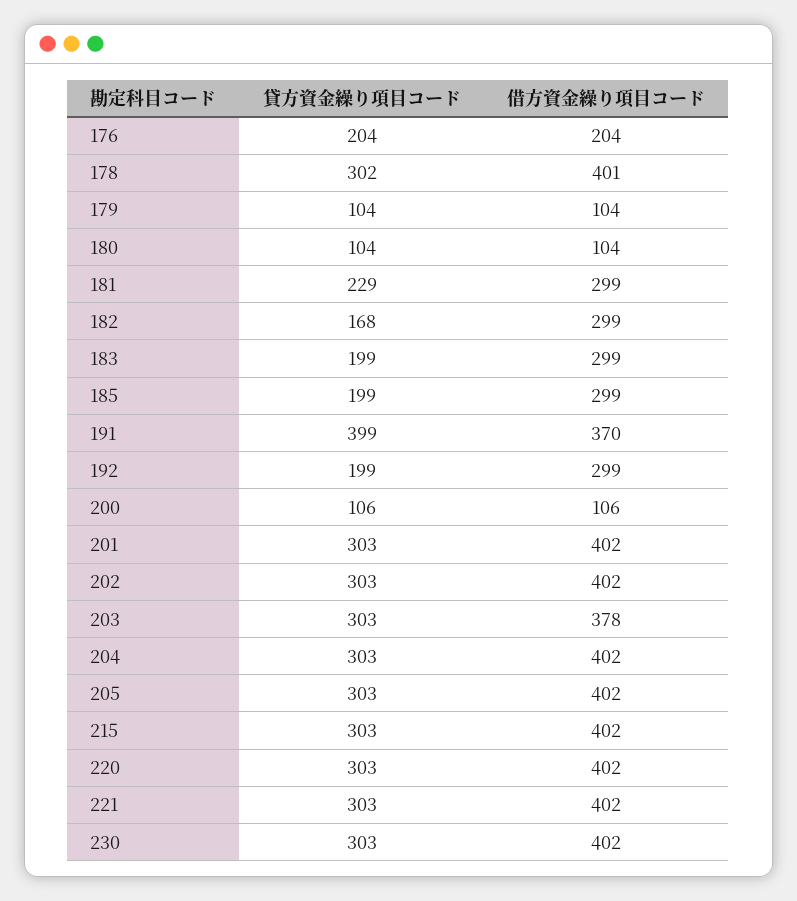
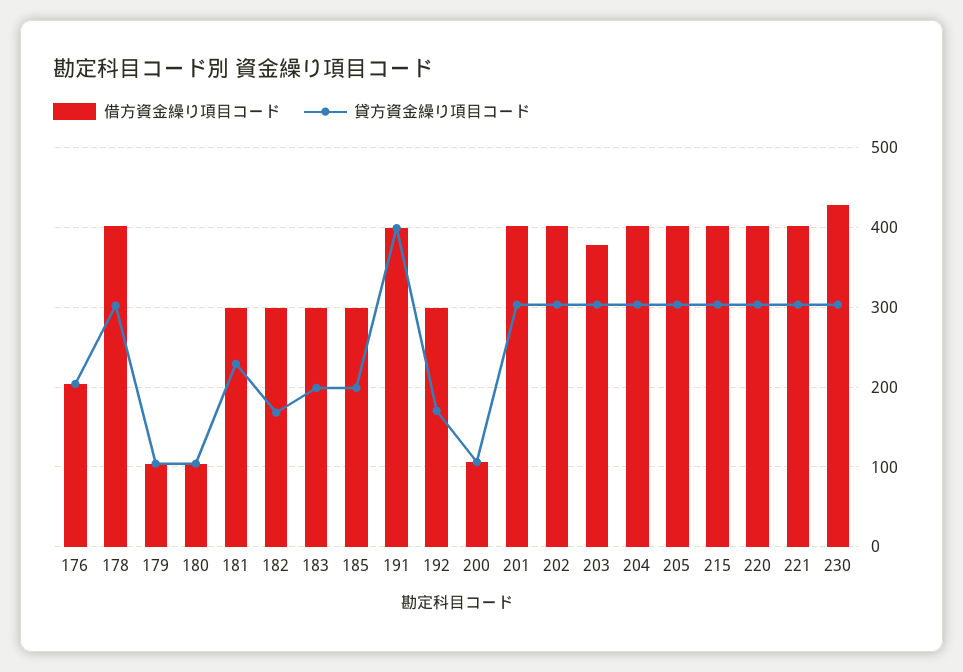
  {
    "貸方資金繰り項目コード": {
      "176": 204,
      "178": 302,
      "179": 104,
      "180": 104,
      "181": 229,
      "182": 168,
      "183": 199,
      "185": 199,
      "191": 399,
-     "192": 199,
+     "192": 170,
      "200": 106,
      "201": 303,
      "202": 303,
      "203": 303,
      "204": 303,
      "205": 303,
      "215": 303,
      "220": 303,
      "221": 303,
      "230": 303
    },
    "借方資金繰り項目コード": {
      "176": 204,
      "178": 401,
      "179": 104,
      "180": 104,
      "181": 299,
      "182": 299,
      "183": 299,
      "185": 299,
-     "191": 370,
+     "191": 400,
      "192": 299,
      "200": 106,
      "201": 402,
      "202": 402,
      "203": 378,
      "204": 402,
      "205": 402,
      "215": 402,
      "220": 402,
      "221": 402,
-     "230": 402
+     "230": 430
    }
  }

